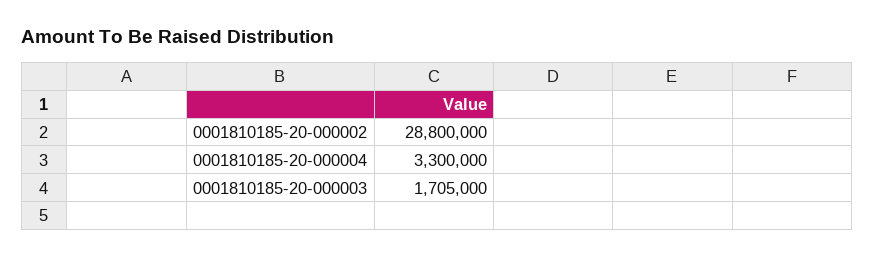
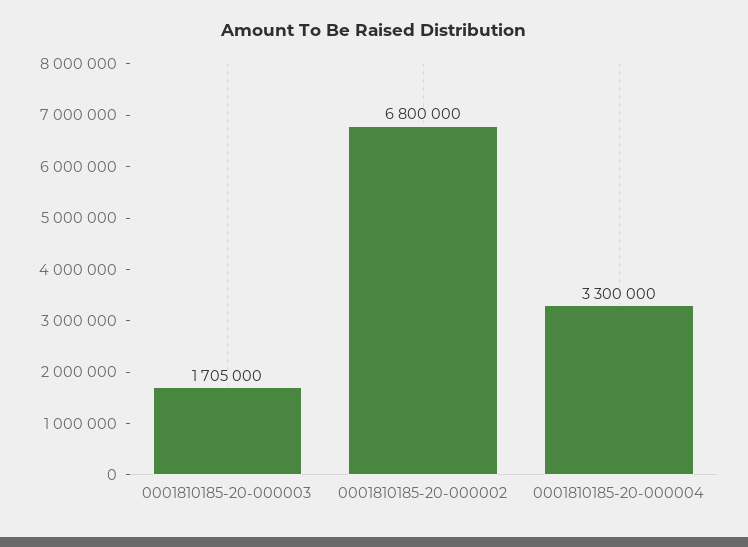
  {
-   "0001810185-20-000002": 28800000,
+   "0001810185-20-000002": 6800000,
    "0001810185-20-000004": 3300000,
    "0001810185-20-000003": 1705000
  }

